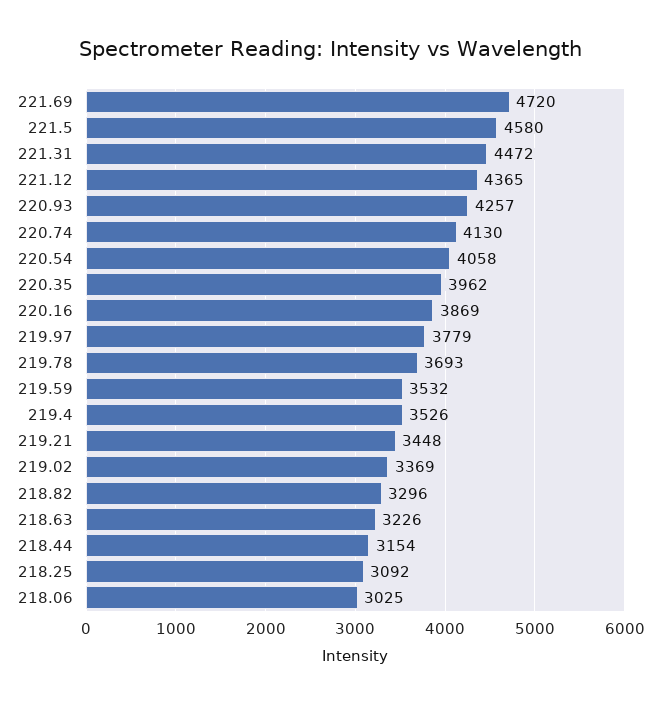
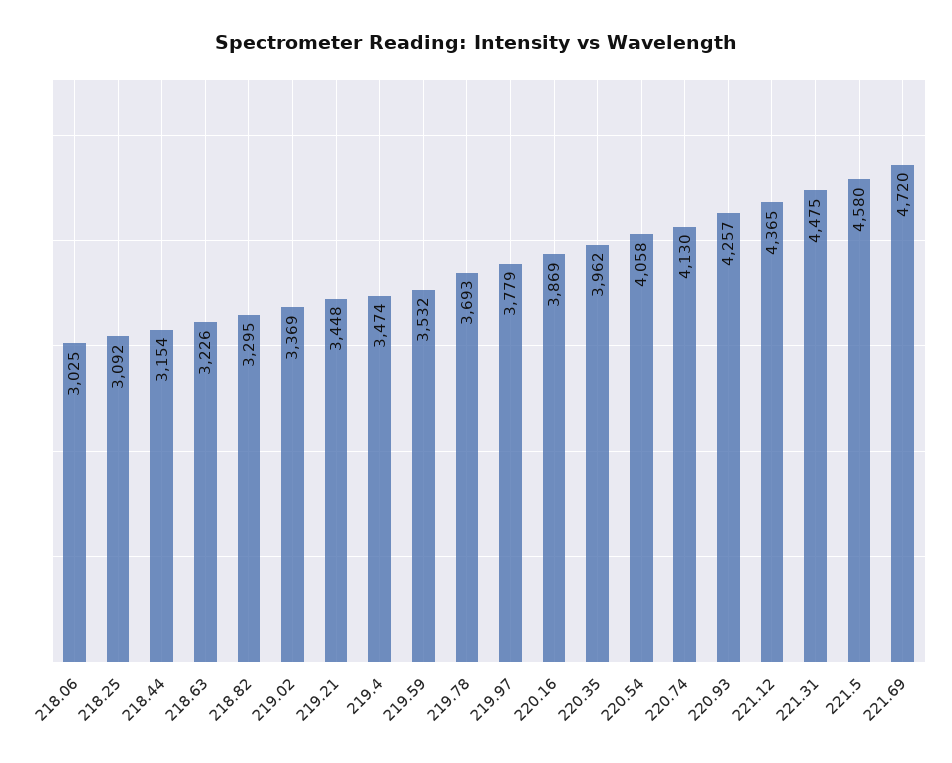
  {
    "221.69": 4720,
    "221.5": 4580,
-   "221.31": 4472,
+   "221.31": 4475,
    "221.12": 4365,
    "220.93": 4257,
    "220.74": 4130,
    "220.54": 4058,
    "220.35": 3962,
    "220.16": 3869,
    "219.97": 3779,
    "219.78": 3693,
    "219.59": 3532,
-   "219.4": 3526,
+   "219.4": 3474,
    "219.21": 3448,
    "219.02": 3369,
-   "218.82": 3296,
+   "218.82": 3295,
    "218.63": 3226,
    "218.44": 3154,
    "218.25": 3092,
    "218.06": 3025
  }

